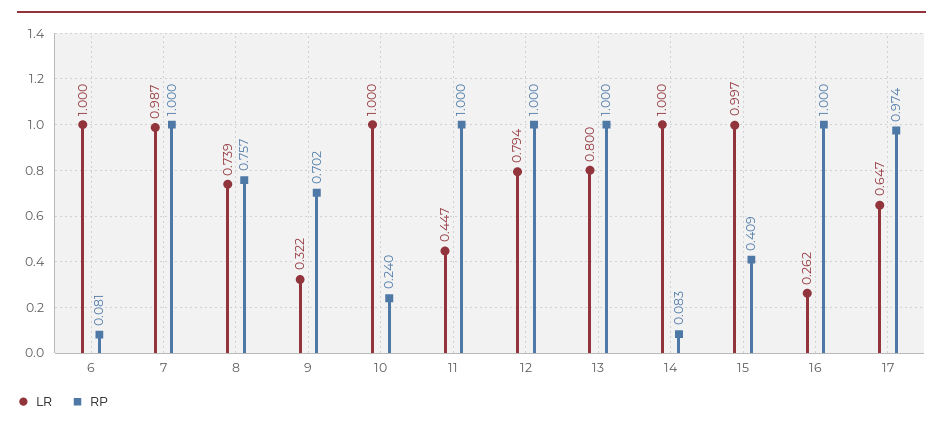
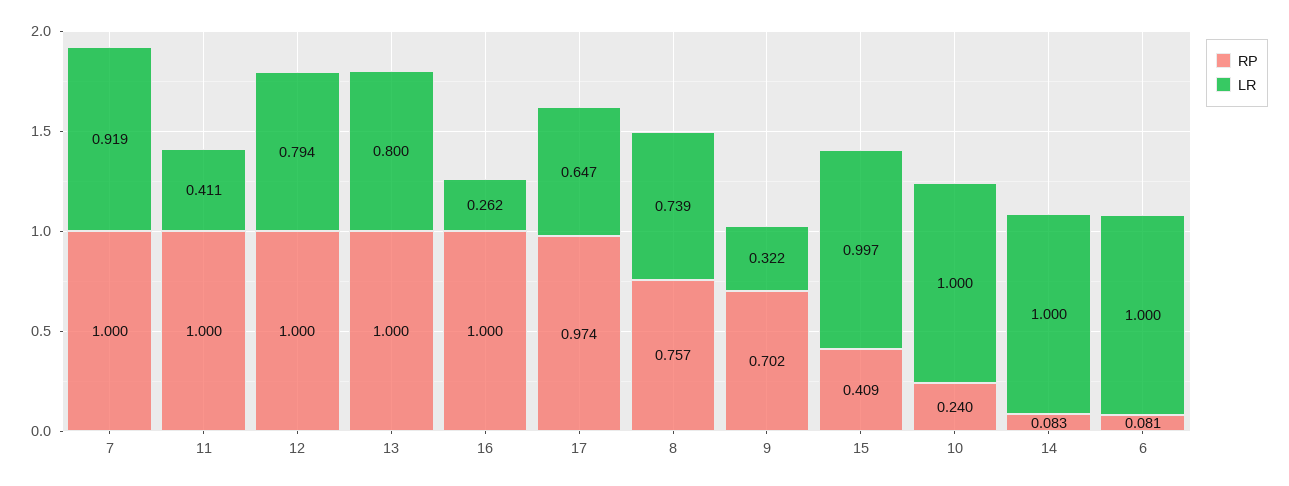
  {
    "LR": {
      "6": 1,
-     "7": 0.987,
+     "7": 0.919,
      "8": 0.739,
      "9": 0.322,
      "10": 1,
-     "11": 0.447,
+     "11": 0.411,
      "12": 0.794,
      "13": 0.8,
      "14": 1,
      "15": 0.997,
      "16": 0.262,
      "17": 0.647
    },
    "RP": {
      "6": 0.081,
      "7": 1,
      "8": 0.757,
      "9": 0.702,
      "10": 0.24,
      "11": 1,
      "12": 1,
      "13": 1,
      "14": 0.083,
      "15": 0.409,
      "16": 1,
      "17": 0.974
    }
  }

